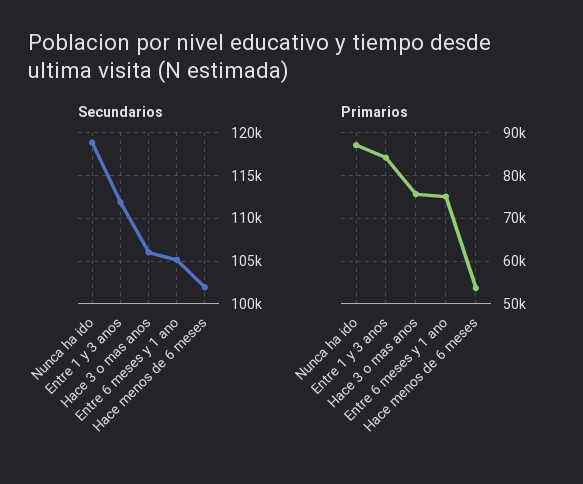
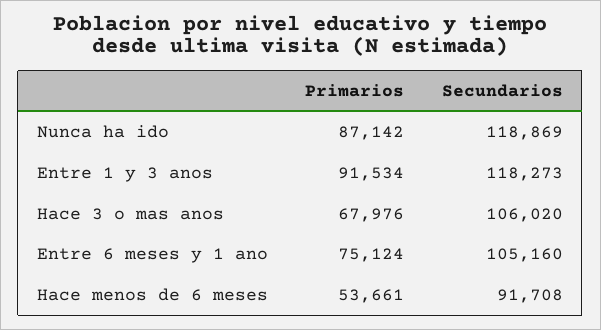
  {
    "Secundarios": {
      "Nunca ha ido": 118869,
-     "Entre 1 y 3 anos": 112000,
+     "Entre 1 y 3 anos": 118273,
      "Hace 3 o mas anos": 106020,
      "Entre 6 meses y 1 ano": 105160,
-     "Hace menos de 6 meses": 102000
+     "Hace menos de 6 meses": 91708
    },
    "Primarios": {
      "Nunca ha ido": 87142,
-     "Entre 1 y 3 anos": 84000,
+     "Entre 1 y 3 anos": 91534,
-     "Hace 3 o mas anos": 76000,
+     "Hace 3 o mas anos": 67976,
      "Entre 6 meses y 1 ano": 75124,
      "Hace menos de 6 meses": 53661
    }
  }

